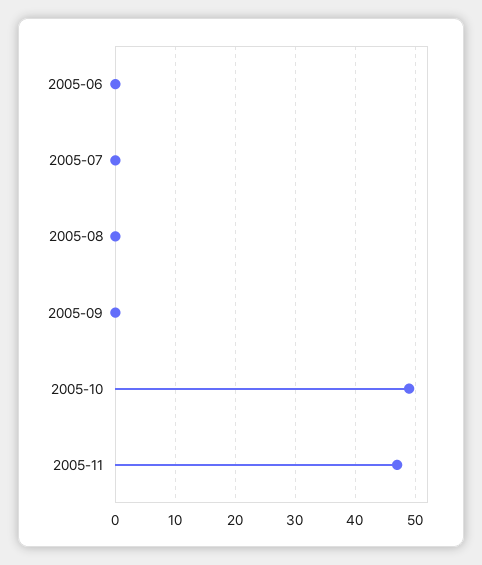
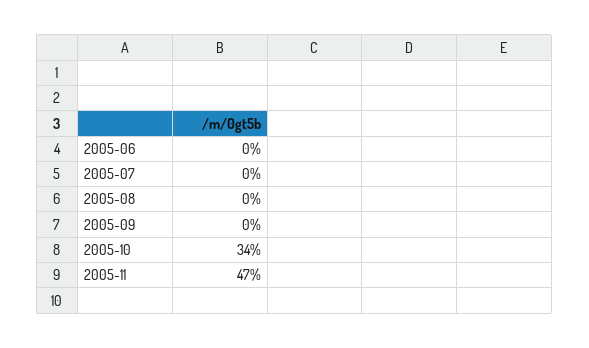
  {
    "2005-06": 0,
    "2005-07": 0,
    "2005-08": 0,
    "2005-09": 0,
-   "2005-10": 50,
+   "2005-10": 34,
    "2005-11": 47
  }

